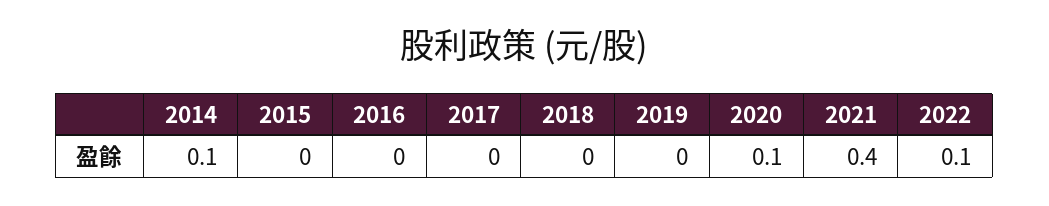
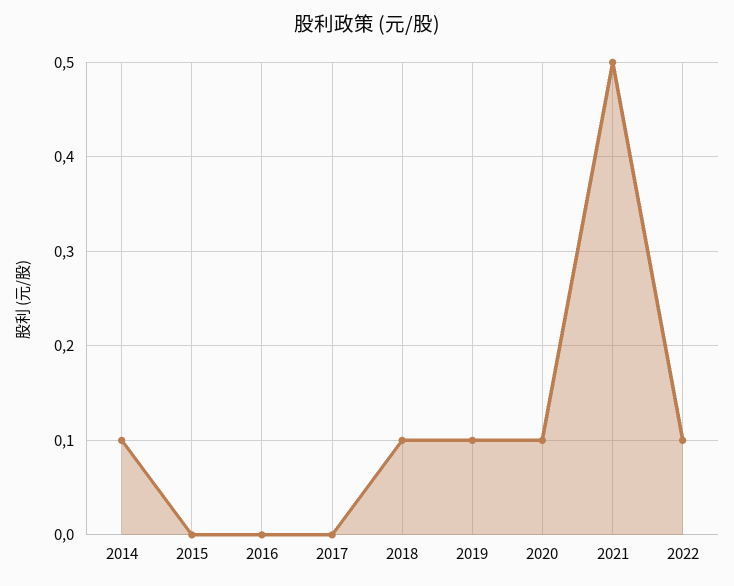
  {
    "2014": 0.1,
    "2015": 0,
    "2016": 0,
    "2017": 0,
-   "2018": 0,
+   "2018": 0.1,
-   "2019": 0,
+   "2019": 0.1,
    "2020": 0.1,
-   "2021": 0.4,
+   "2021": 0.5,
    "2022": 0.1
  }

